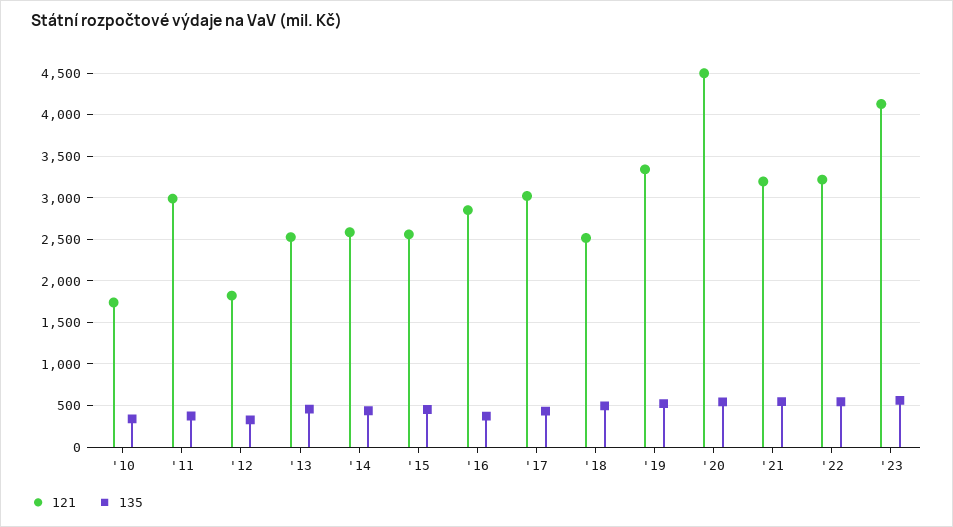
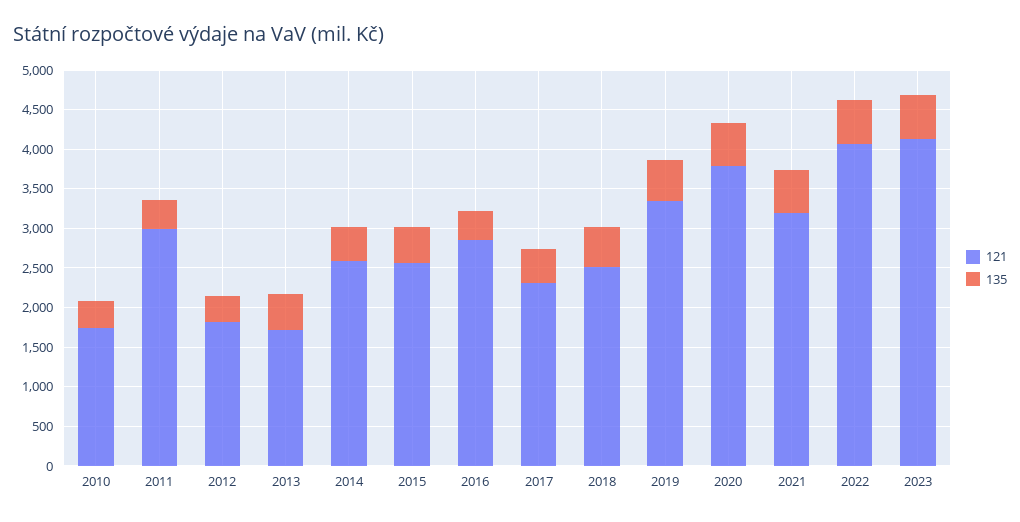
  {
    "121": {
      "'10": 1700,
      "'11": 3000,
      "'12": 1800,
-     "'13": 2500,
+     "'13": 1750,
      "'14": 2600,
      "'15": 2600,
      "'16": 2900,
-     "'17": 3000,
+     "'17": 2250,
      "'18": 2500,
      "'19": 3300,
-     "'20": 4500,
+     "'20": 3750,
      "'21": 3200,
-     "'22": 3200,
+     "'22": 4000,
      "'23": 4100
    },
    "135": {
      "'10": 300,
      "'11": 400,
      "'12": 300,
      "'13": 500,
      "'14": 400,
      "'15": 500,
      "'16": 400,
      "'17": 400,
      "'18": 500,
      "'19": 500,
      "'20": 500,
      "'21": 500,
      "'22": 500,
      "'23": 600
    }
  }

